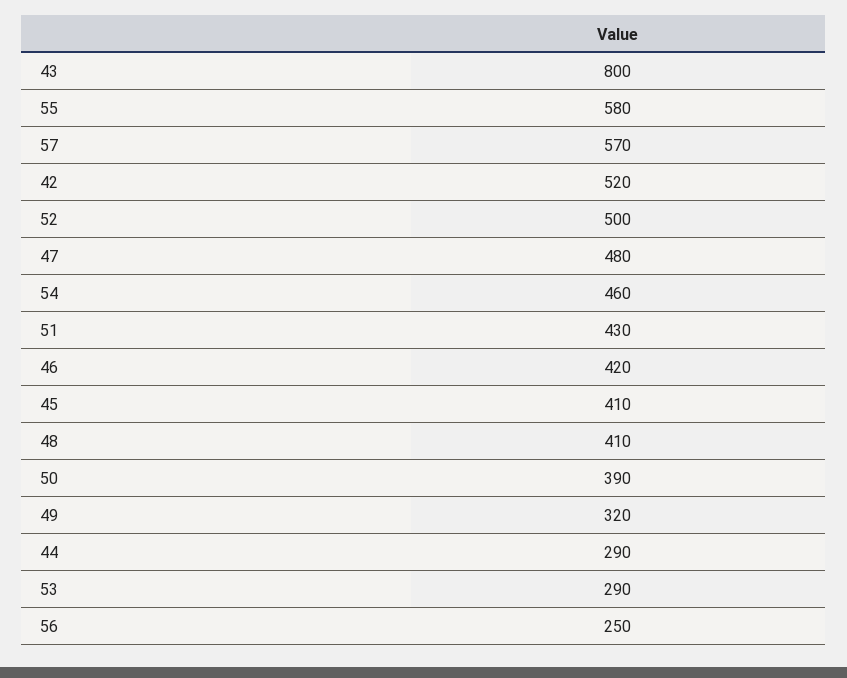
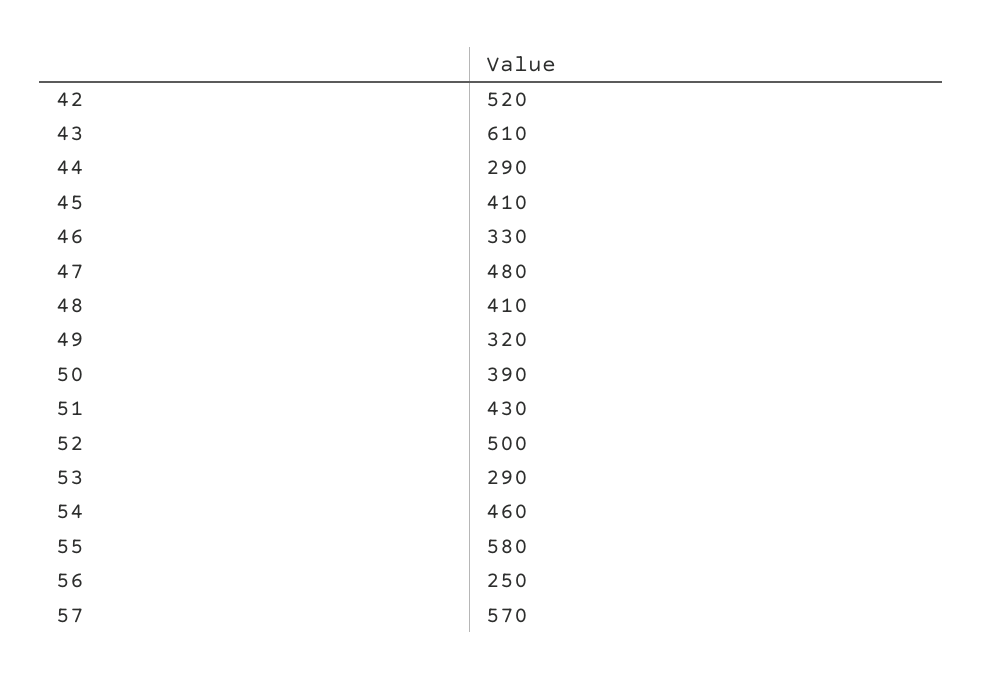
  {
-   "43": 800,
+   "43": 610,
    "55": 580,
    "57": 570,
    "42": 520,
    "52": 500,
    "47": 480,
    "54": 460,
    "51": 430,
-   "46": 420,
+   "46": 330,
    "45": 410,
    "48": 410,
    "50": 390,
    "49": 320,
    "44": 290,
    "53": 290,
    "56": 250
  }

